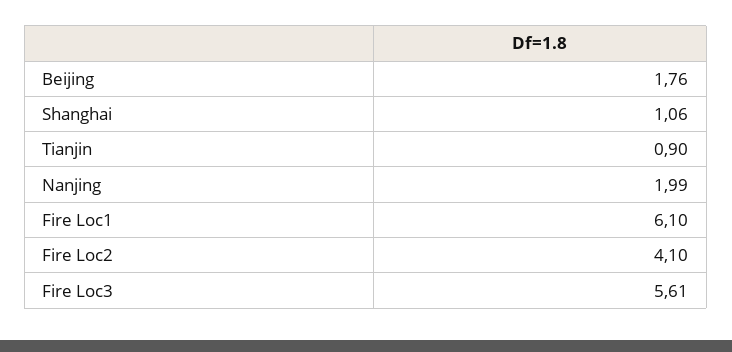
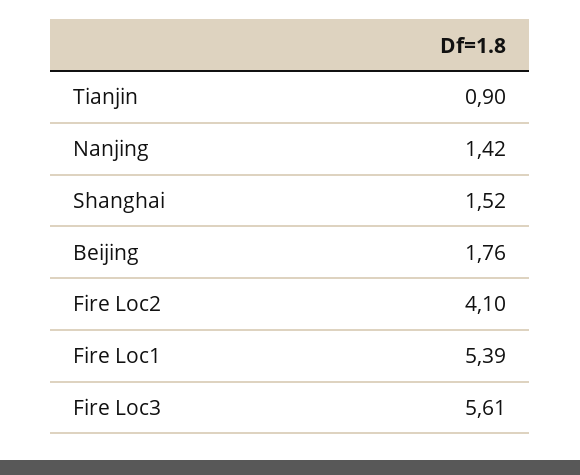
  {
    "Beijing": 1.76,
-   "Shanghai": 1.06,
+   "Shanghai": 1.52,
    "Tianjin": 0.9,
-   "Nanjing": 1.99,
+   "Nanjing": 1.42,
-   "Fire Loc1": 6.1,
+   "Fire Loc1": 5.39,
    "Fire Loc2": 4.1,
    "Fire Loc3": 5.61
  }

